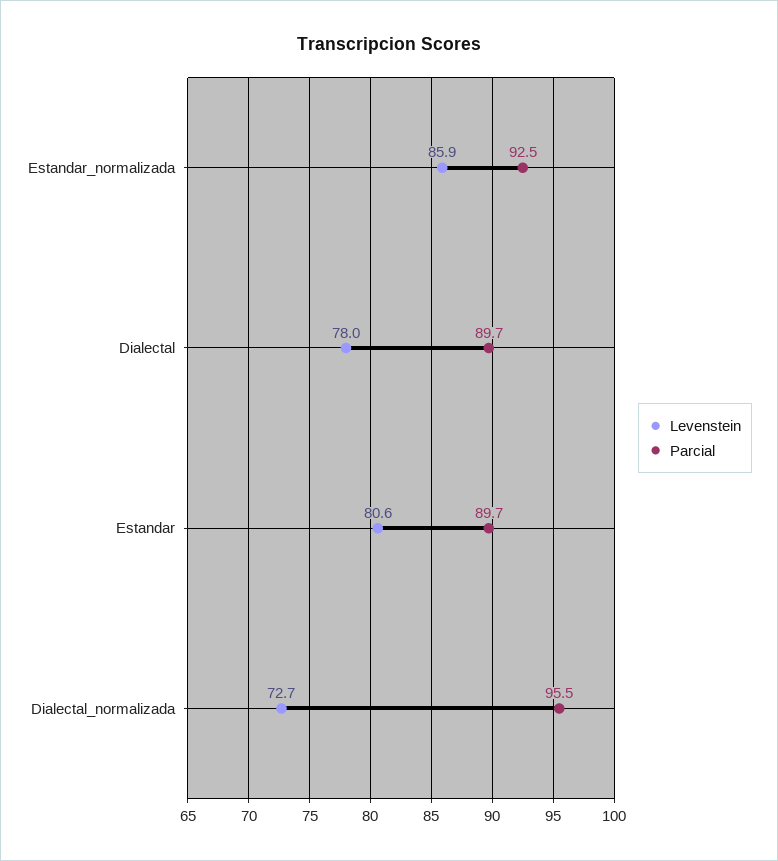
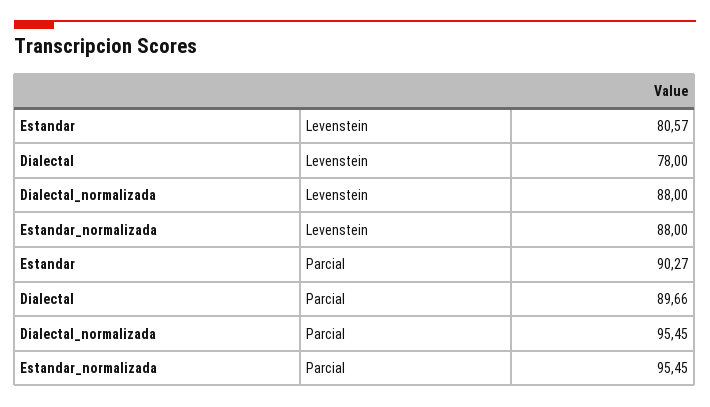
  {
    "Levenstein": {
-     "Estandar_normalizada": 85.9,
+     "Estandar_normalizada": 88,
      "Dialectal": 78,
      "Estandar": 80.57,
-     "Dialectal_normalizada": 72.7
+     "Dialectal_normalizada": 88
    },
    "Parcial": {
-     "Estandar_normalizada": 92.5,
+     "Estandar_normalizada": 95.45,
      "Dialectal": 89.66,
-     "Estandar": 89.7,
+     "Estandar": 90.27,
      "Dialectal_normalizada": 95.45
    }
  }

